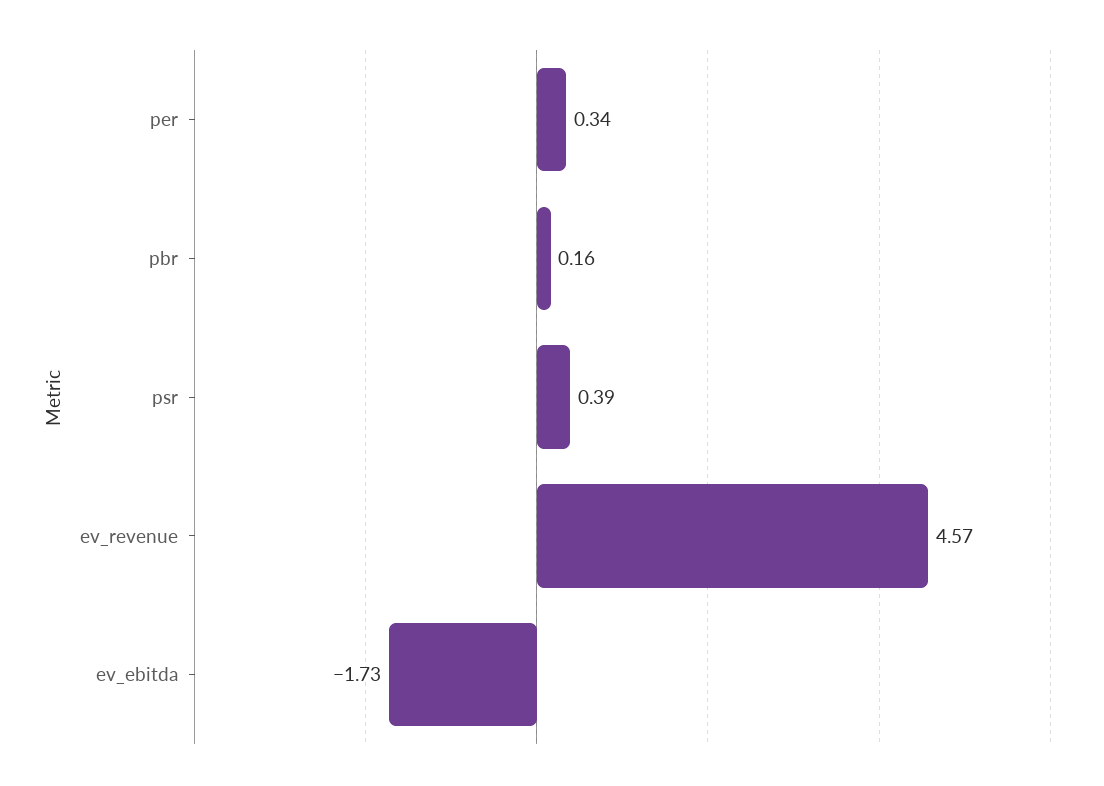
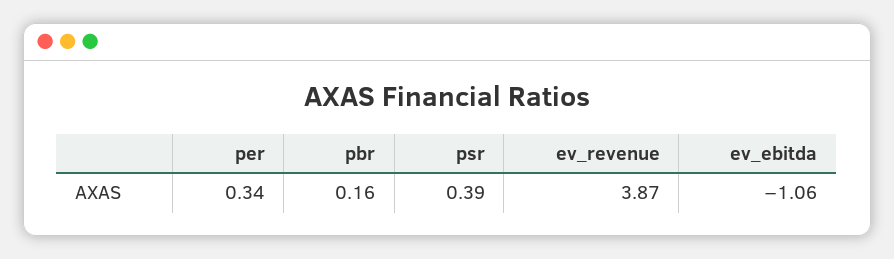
  {
    "per": 0.34,
    "pbr": 0.16,
    "psr": 0.39,
-   "ev_revenue": 4.57,
+   "ev_revenue": 3.87,
-   "ev_ebitda": -1.73
+   "ev_ebitda": -1.06
  }

